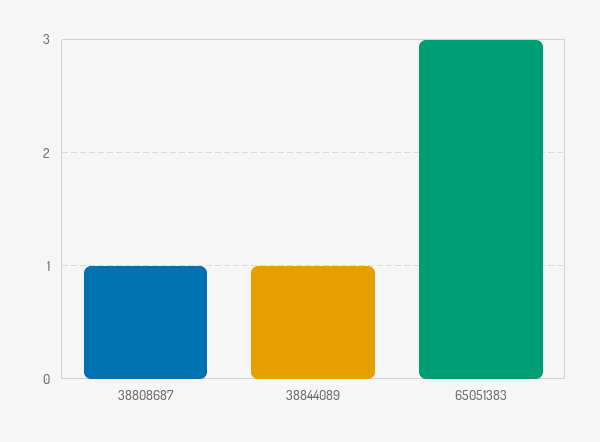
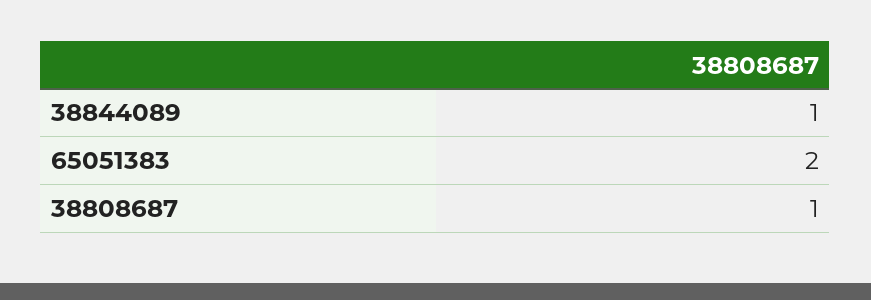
  {
    "38808687": 1,
    "38844089": 1,
-   "65051383": 3
+   "65051383": 2
  }

